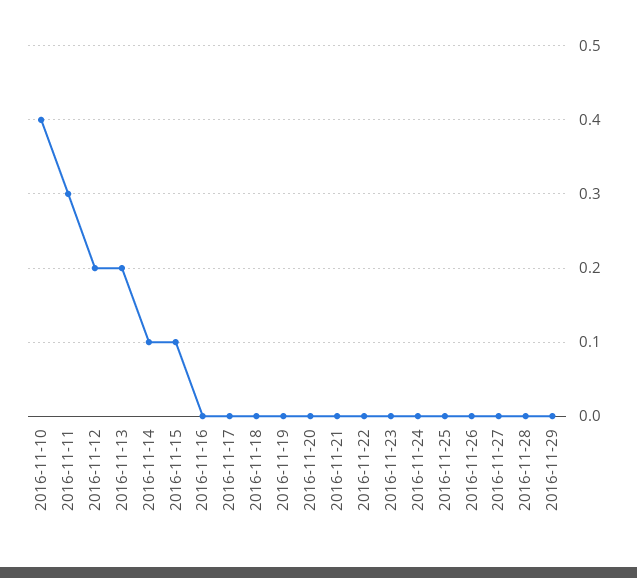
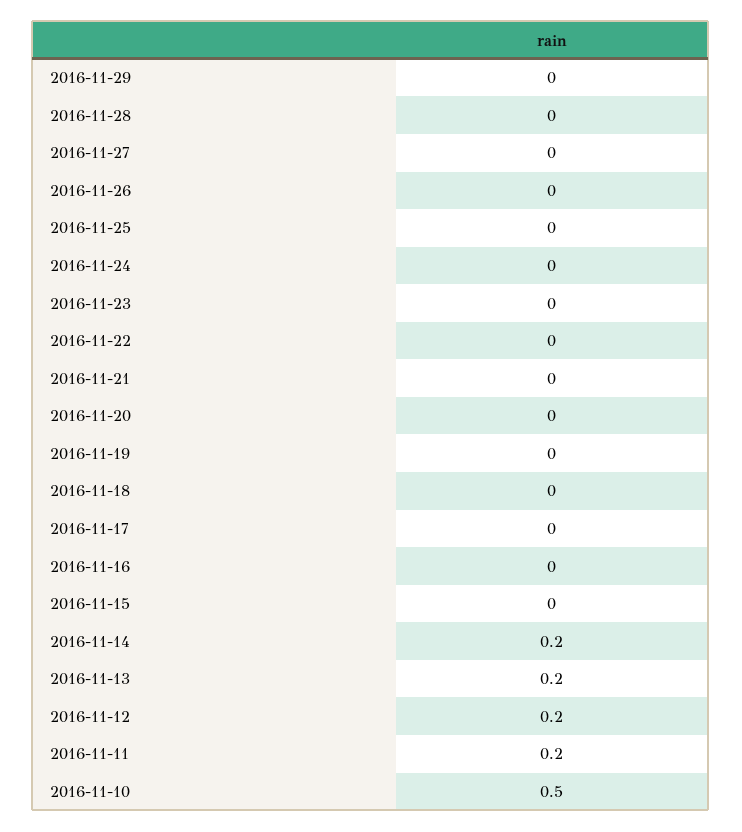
  {
-   "2016-11-10": 0.4,
+   "2016-11-10": 0.5,
-   "2016-11-11": 0.3,
+   "2016-11-11": 0.2,
    "2016-11-12": 0.2,
    "2016-11-13": 0.2,
-   "2016-11-14": 0.1,
+   "2016-11-14": 0.2,
-   "2016-11-15": 0.1,
+   "2016-11-15": 0,
    "2016-11-16": 0,
    "2016-11-17": 0,
    "2016-11-18": 0,
    "2016-11-19": 0,
    "2016-11-20": 0,
    "2016-11-21": 0,
    "2016-11-22": 0,
    "2016-11-23": 0,
    "2016-11-24": 0,
    "2016-11-25": 0,
    "2016-11-26": 0,
    "2016-11-27": 0,
    "2016-11-28": 0,
    "2016-11-29": 0
  }

